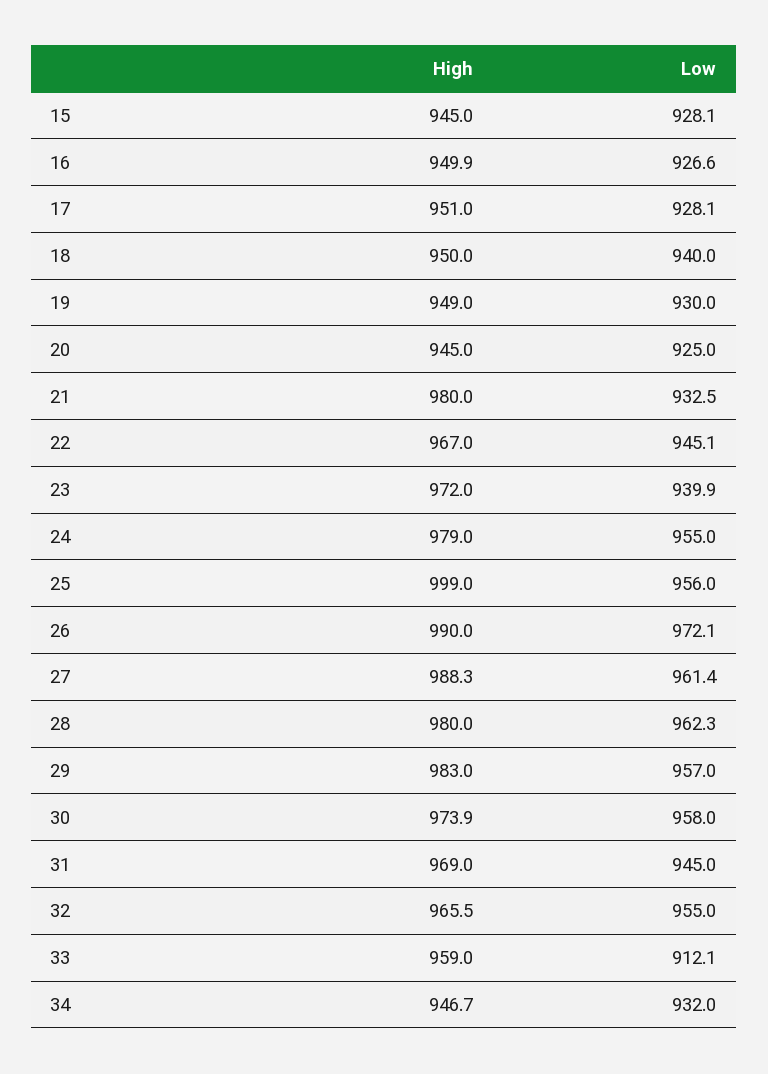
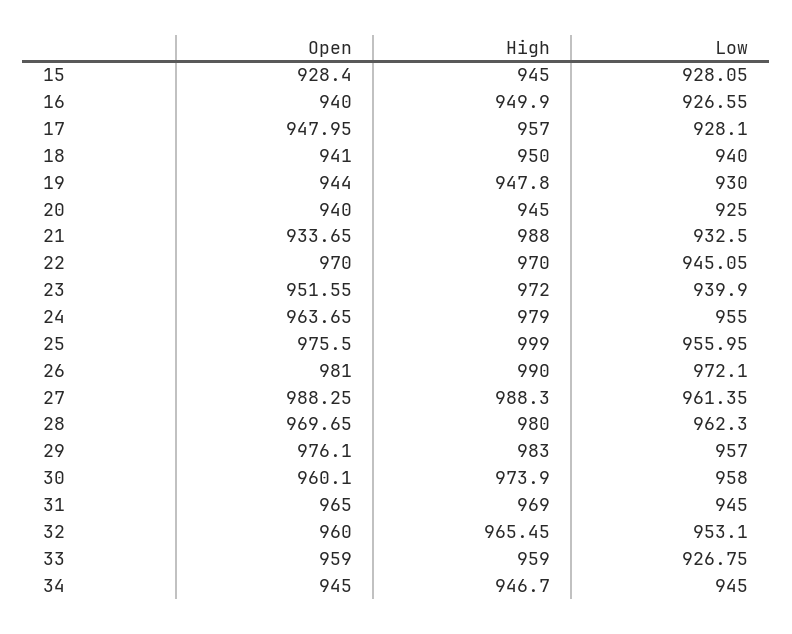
  {
    "High": {
      "15": 945,
      "16": 949.9,
-     "17": 951,
+     "17": 957,
      "18": 950,
-     "19": 949,
+     "19": 947.8,
      "20": 945,
-     "21": 980,
+     "21": 988,
-     "22": 967,
+     "22": 970,
      "23": 972,
      "24": 979,
      "25": 999,
      "26": 990,
      "27": 988.3,
      "28": 980,
      "29": 983,
      "30": 973.9,
      "31": 969,
      "32": 965.45,
      "33": 959,
      "34": 946.7
    },
    "Low": {
      "15": 928.05,
      "16": 926.55,
      "17": 928.1,
      "18": 940,
      "19": 930,
      "20": 925,
      "21": 932.5,
      "22": 945.05,
      "23": 939.9,
      "24": 955,
      "25": 955.95,
      "26": 972.1,
      "27": 961.35,
      "28": 962.3,
      "29": 957,
      "30": 958,
      "31": 945,
-     "32": 955,
+     "32": 953.1,
-     "33": 912.1,
+     "33": 926.75,
-     "34": 932
+     "34": 945
-   }
+   },
+   "Open": {
+     "15": 928.4,
+     "16": 940,
+     "17": 947.95,
+     "18": 941,
+     "19": 944,
+     "20": 940,
+     "21": 933.65,
+     "22": 970,
+     "23": 951.55,
+     "24": 963.65,
+     "25": 975.5,
+     "26": 981,
+     "27": 988.25,
+     "28": 969.65,
+     "29": 976.1,
+     "30": 960.1,
+     "31": 965,
+     "32": 960,
+     "33": 959,
+     "34": 945
+   }
  }

